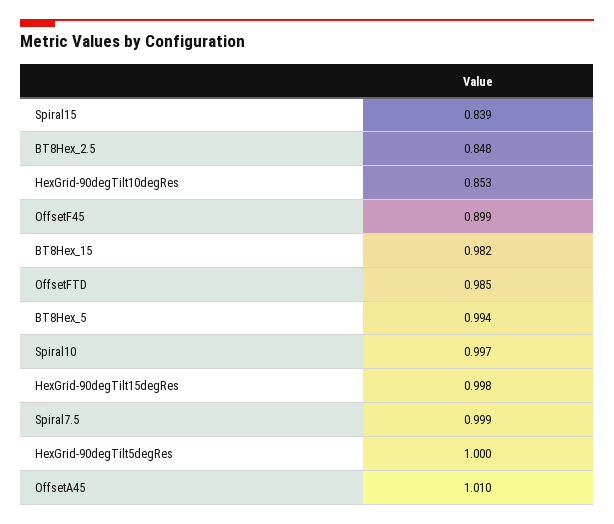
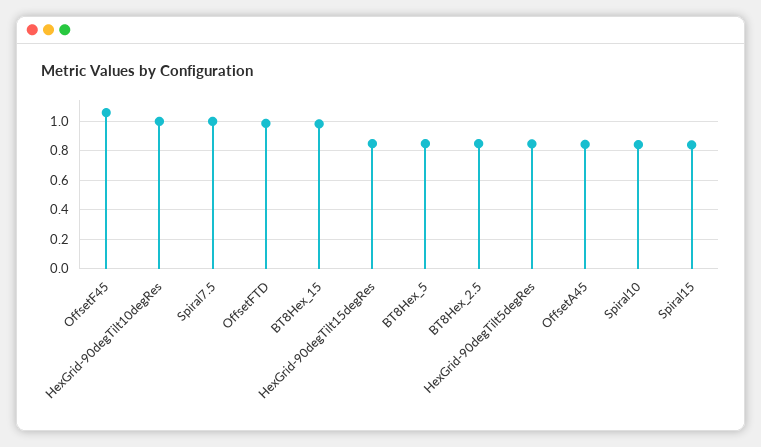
  {
    "Spiral15": 0.839,
    "BT8Hex_2.5": 0.848,
-   "HexGrid-90degTilt10degRes": 0.853,
+   "HexGrid-90degTilt10degRes": 1,
-   "OffsetF45": 0.899,
+   "OffsetF45": 1.05,
    "BT8Hex_15": 0.982,
    "OffsetFTD": 0.985,
-   "BT8Hex_5": 0.994,
+   "BT8Hex_5": 0.85,
-   "Spiral10": 0.997,
+   "Spiral10": 0.85,
-   "HexGrid-90degTilt15degRes": 0.998,
+   "HexGrid-90degTilt15degRes": 0.85,
    "Spiral7.5": 0.999,
-   "HexGrid-90degTilt5degRes": 1,
+   "HexGrid-90degTilt5degRes": 0.85,
-   "OffsetA45": 1.01
+   "OffsetA45": 0.85
  }

